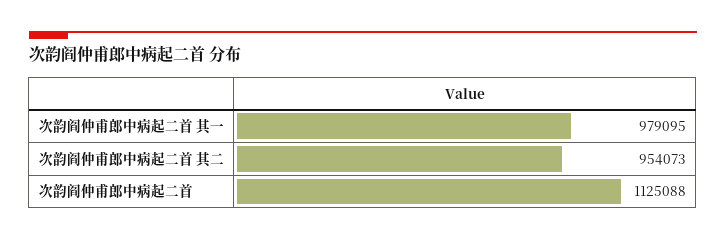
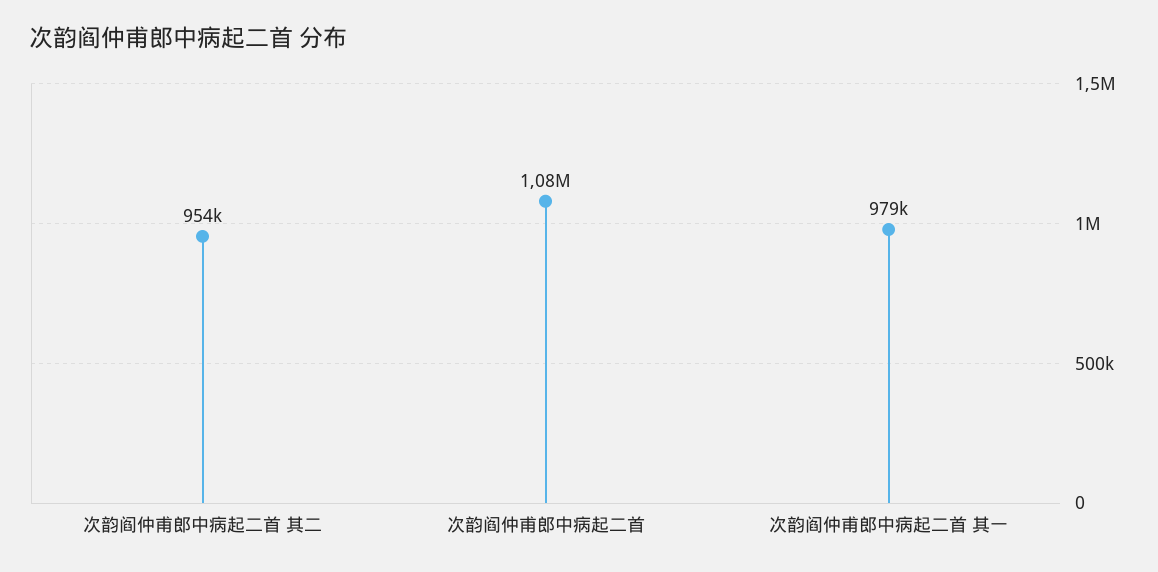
  {
    "次韵阎仲甫郎中病起二首 其一": 979095,
    "次韵阎仲甫郎中病起二首 其二": 954073,
-   "次韵阎仲甫郎中病起二首": 1125088
+   "次韵阎仲甫郎中病起二首": 1080000
  }

